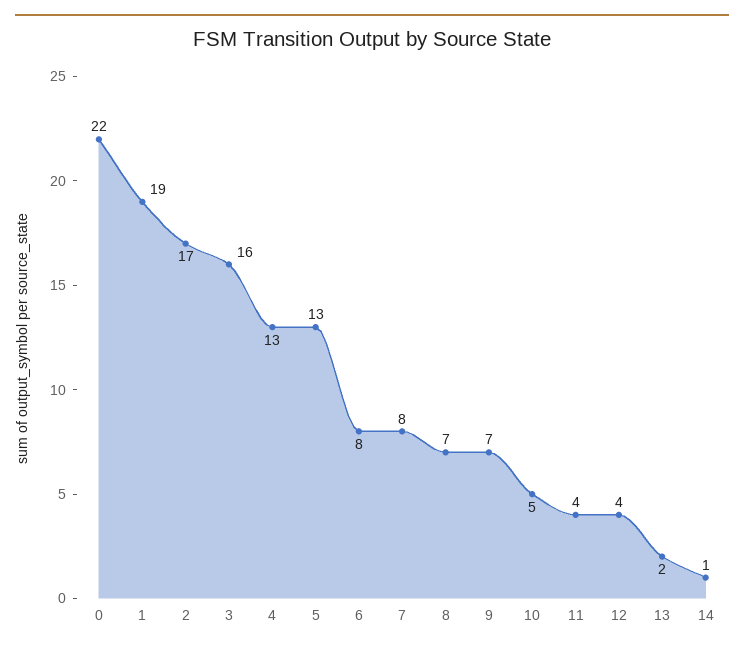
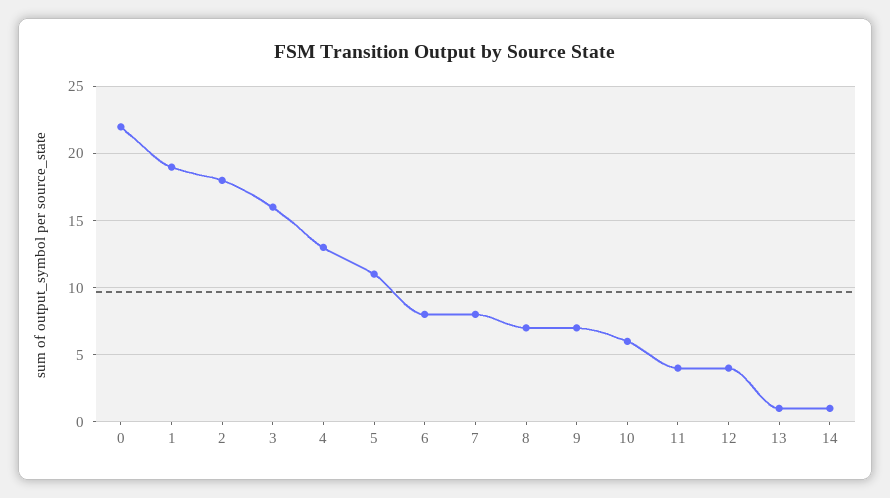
  {
    "0": 22,
    "1": 19,
-   "2": 17,
+   "2": 18,
    "3": 16,
    "4": 13,
-   "5": 13,
+   "5": 11,
    "6": 8,
    "7": 8,
    "8": 7,
    "9": 7,
-   "10": 5,
+   "10": 6,
    "11": 4,
    "12": 4,
-   "13": 2,
+   "13": 1,
    "14": 1
  }

